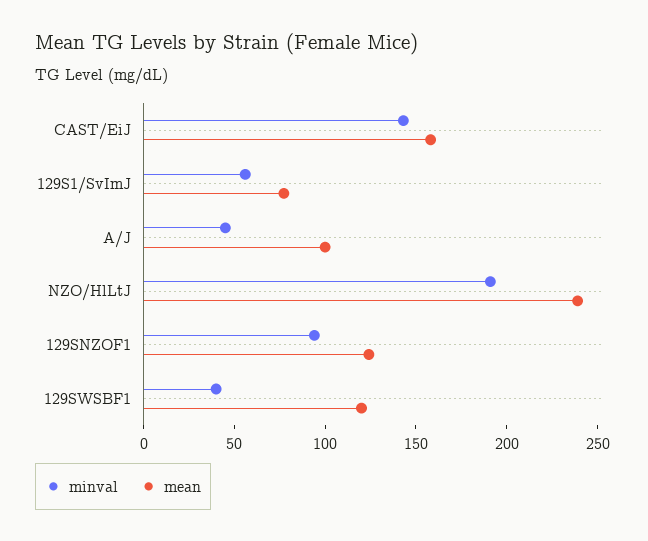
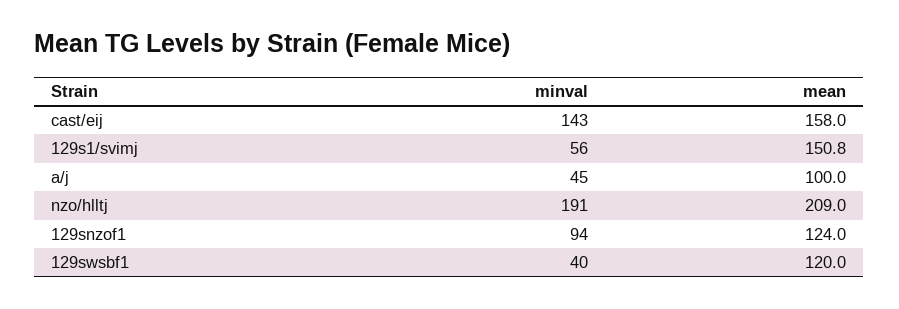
  {
    "minval": {
      "CAST/EiJ": 143,
      "129S1/SvImJ": 56,
      "A/J": 45,
      "NZO/HlLtJ": 191,
      "129SNZOF1": 94,
      "129SWSBF1": 40
    },
    "mean": {
      "CAST/EiJ": 158,
-     "129S1/SvImJ": 80,
+     "129S1/SvImJ": 150.8,
      "A/J": 100,
-     "NZO/HlLtJ": 240,
+     "NZO/HlLtJ": 209,
      "129SNZOF1": 124,
      "129SWSBF1": 120
    }
  }

